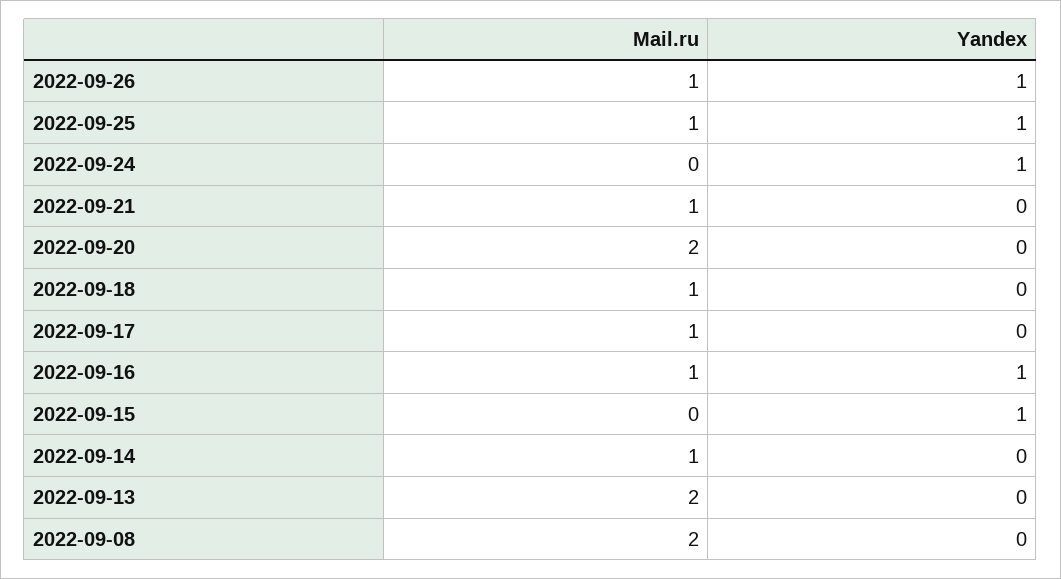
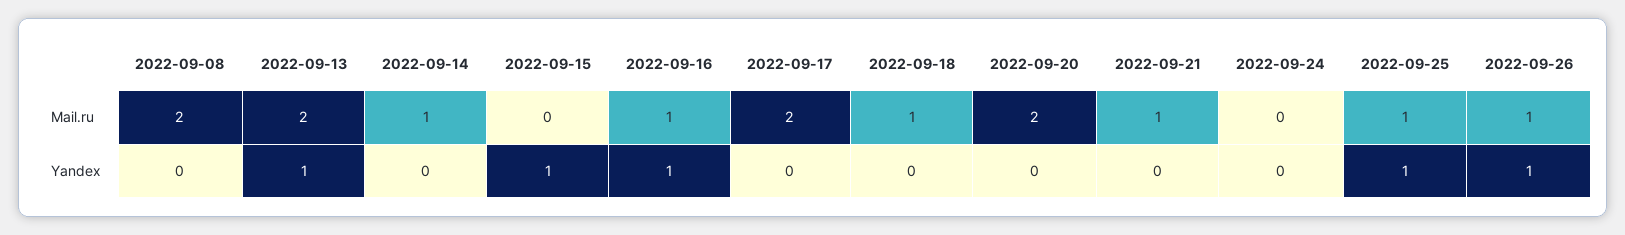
  {
    "Mail.ru": {
      "2022-09-26": 1,
      "2022-09-25": 1,
      "2022-09-24": 0,
      "2022-09-21": 1,
      "2022-09-20": 2,
      "2022-09-18": 1,
-     "2022-09-17": 1,
+     "2022-09-17": 2,
      "2022-09-16": 1,
      "2022-09-15": 0,
      "2022-09-14": 1,
      "2022-09-13": 2,
      "2022-09-08": 2
    },
    "Yandex": {
      "2022-09-26": 1,
      "2022-09-25": 1,
-     "2022-09-24": 1,
+     "2022-09-24": 0,
      "2022-09-21": 0,
      "2022-09-20": 0,
      "2022-09-18": 0,
      "2022-09-17": 0,
      "2022-09-16": 1,
      "2022-09-15": 1,
      "2022-09-14": 0,
-     "2022-09-13": 0,
+     "2022-09-13": 1,
      "2022-09-08": 0
    }
  }

